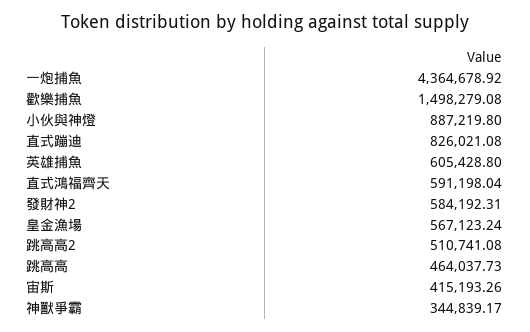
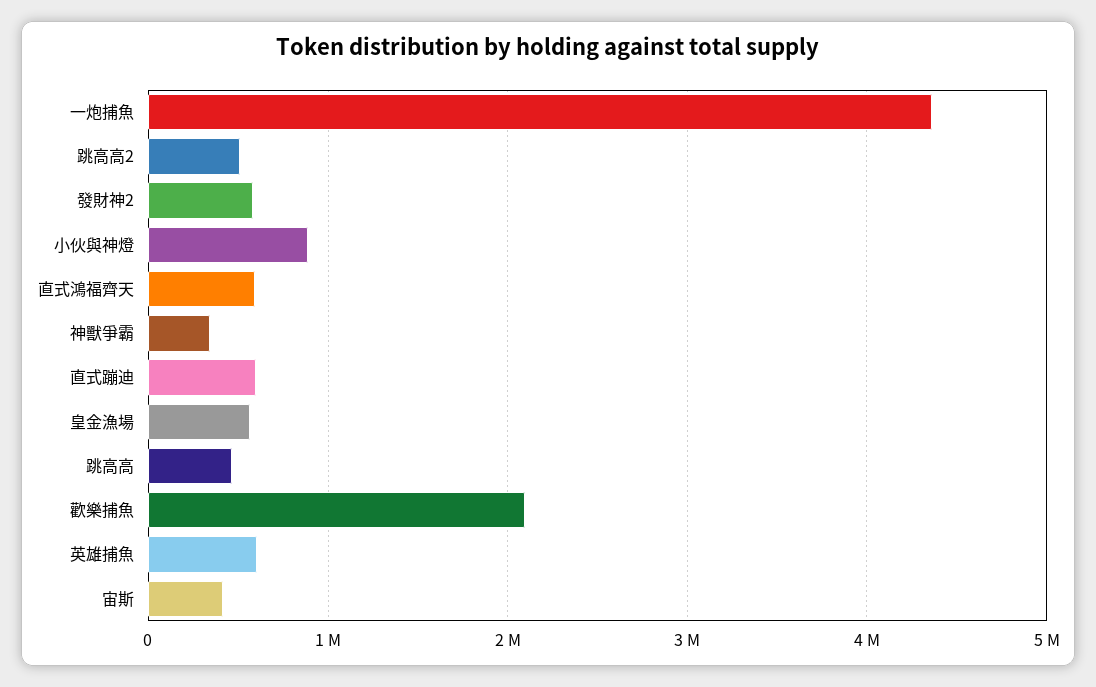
  {
    "一炮捕魚": 4364678.92,
-   "歡樂捕魚": 1498279.08,
+   "歡樂捕魚": 2100000,
    "小伙與神燈": 887219.8,
-   "直式蹦迪": 826021.08,
+   "直式蹦迪": 600000,
    "英雄捕魚": 605428.8,
    "直式鴻福齊天": 591198.04,
    "發財神2": 584192.31,
    "皇金漁場": 567123.24,
    "跳高高2": 510741.08,
    "跳高高": 464037.73,
    "宙斯": 415193.26,
    "神獸爭霸": 344839.17
  }

